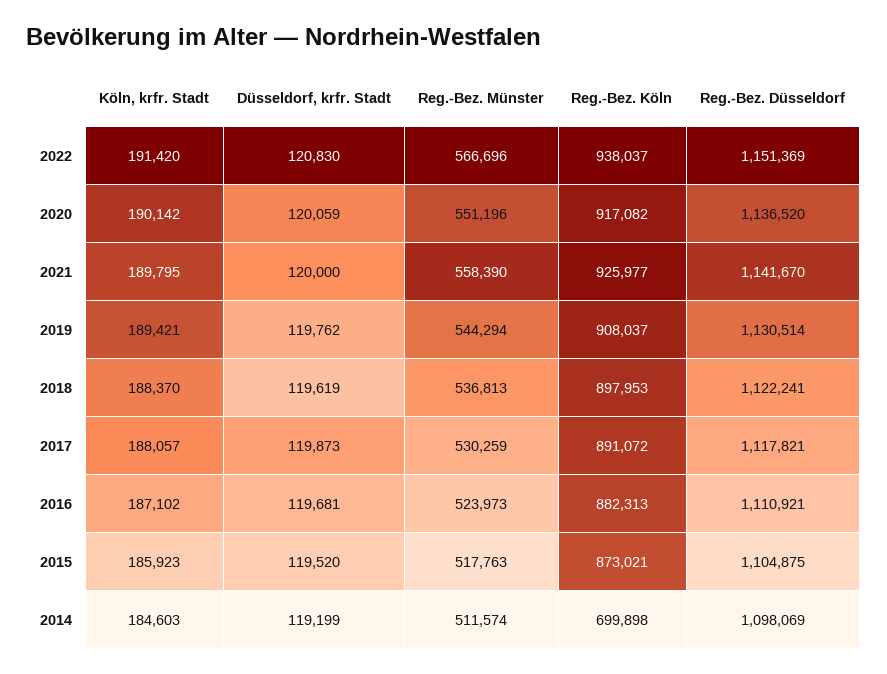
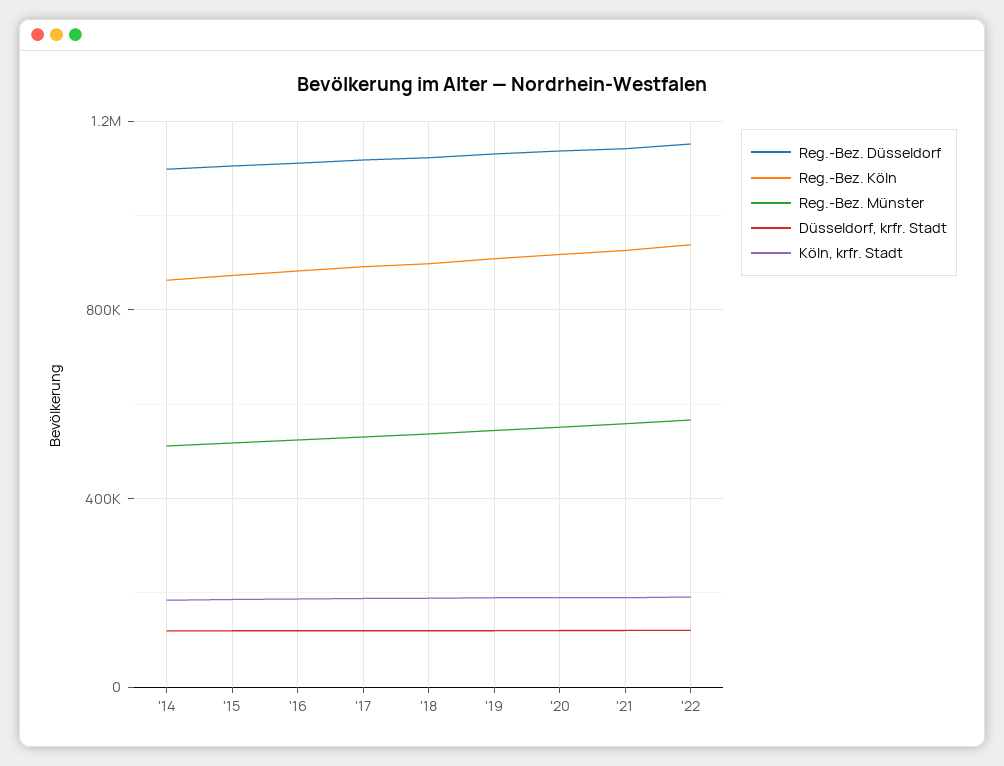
  {
    "Köln, krfr. Stadt": {
      "2022": 191420,
      "2020": 190142,
      "2021": 189795,
      "2019": 189421,
      "2018": 188370,
      "2017": 188057,
      "2016": 187102,
      "2015": 185923,
      "2014": 184603
    },
    "Düsseldorf, krfr. Stadt": {
      "2022": 120830,
      "2020": 120059,
      "2021": 120000,
      "2019": 119762,
      "2018": 119619,
      "2017": 119873,
      "2016": 119681,
      "2015": 119520,
      "2014": 119199
    },
    "Reg.-Bez. Münster": {
      "2022": 566696,
      "2020": 551196,
      "2021": 558390,
      "2019": 544294,
      "2018": 536813,
      "2017": 530259,
      "2016": 523973,
      "2015": 517763,
      "2014": 511574
    },
    "Reg.-Bez. Köln": {
      "2022": 938037,
      "2020": 917082,
      "2021": 925977,
      "2019": 908037,
      "2018": 897953,
      "2017": 891072,
      "2016": 882313,
      "2015": 873021,
-     "2014": 699898
+     "2014": 850000
    },
    "Reg.-Bez. Düsseldorf": {
      "2022": 1151369,
      "2020": 1136520,
      "2021": 1141670,
      "2019": 1130514,
      "2018": 1122241,
      "2017": 1117821,
      "2016": 1110921,
      "2015": 1104875,
      "2014": 1098069
    }
  }

